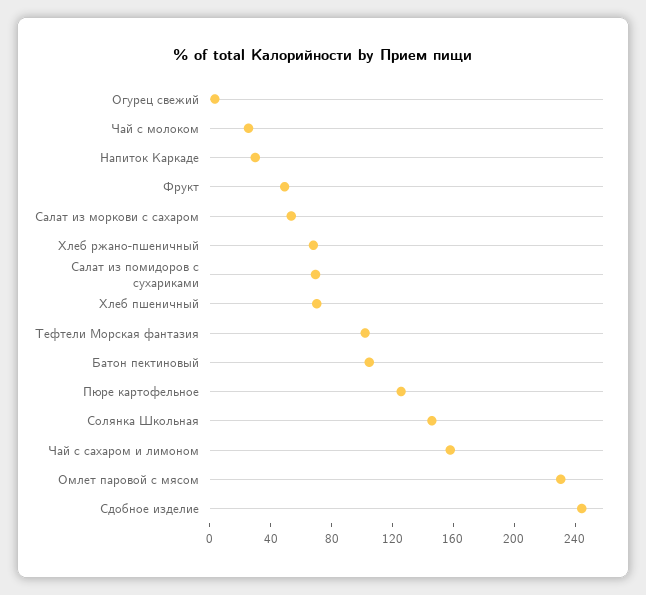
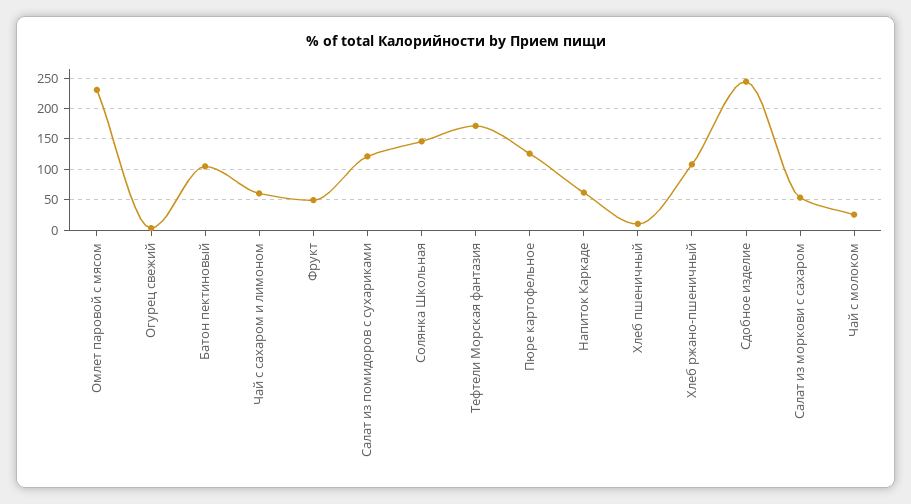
  {
    "Огурец свежий": 0,
    "Чай с молоком": 30,
-   "Напиток Каркаде": 30,
+   "Напиток Каркаде": 60,
    "Фрукт": 50,
    "Салат из моркови с сахаром": 50,
-   "Хлеб ржано-пшеничный": 70,
+   "Хлеб ржано-пшеничный": 110,
-   "Салат из помидоров с сухариками": 70,
+   "Салат из помидоров с сухариками": 120,
-   "Хлеб пшеничный": 70,
+   "Хлеб пшеничный": 10,
-   "Тефтели Морская фантазия": 100,
+   "Тефтели Морская фантазия": 170,
    "Батон пектиновый": 100,
    "Пюре картофельное": 130,
    "Солянка Школьная": 150,
-   "Чай с сахаром и лимоном": 160,
+   "Чай с сахаром и лимоном": 60,
    "Омлет паровой с мясом": 230,
    "Сдобное изделие": 240
  }

